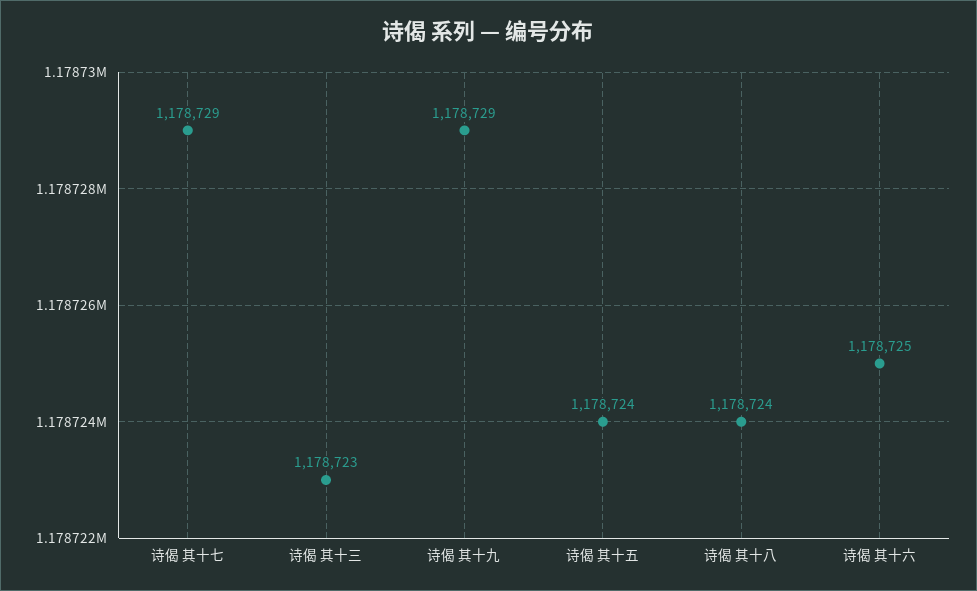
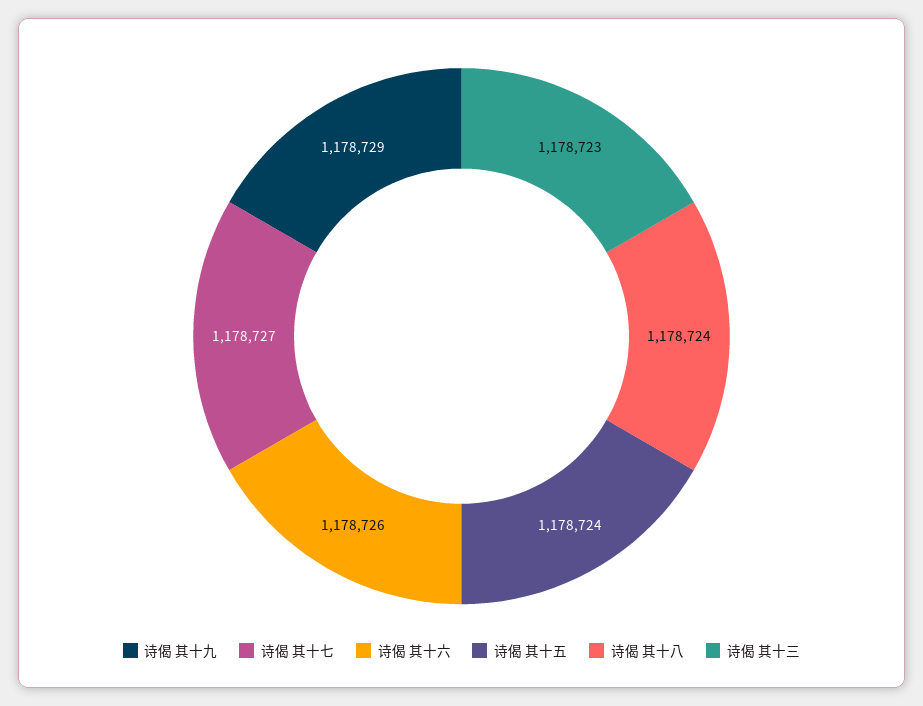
  {
-   "诗偈 其十七": 1178729,
+   "诗偈 其十七": 1178727,
    "诗偈 其十三": 1178723,
    "诗偈 其十九": 1178729,
    "诗偈 其十五": 1178724,
    "诗偈 其十八": 1178724,
-   "诗偈 其十六": 1178725
+   "诗偈 其十六": 1178726
  }

